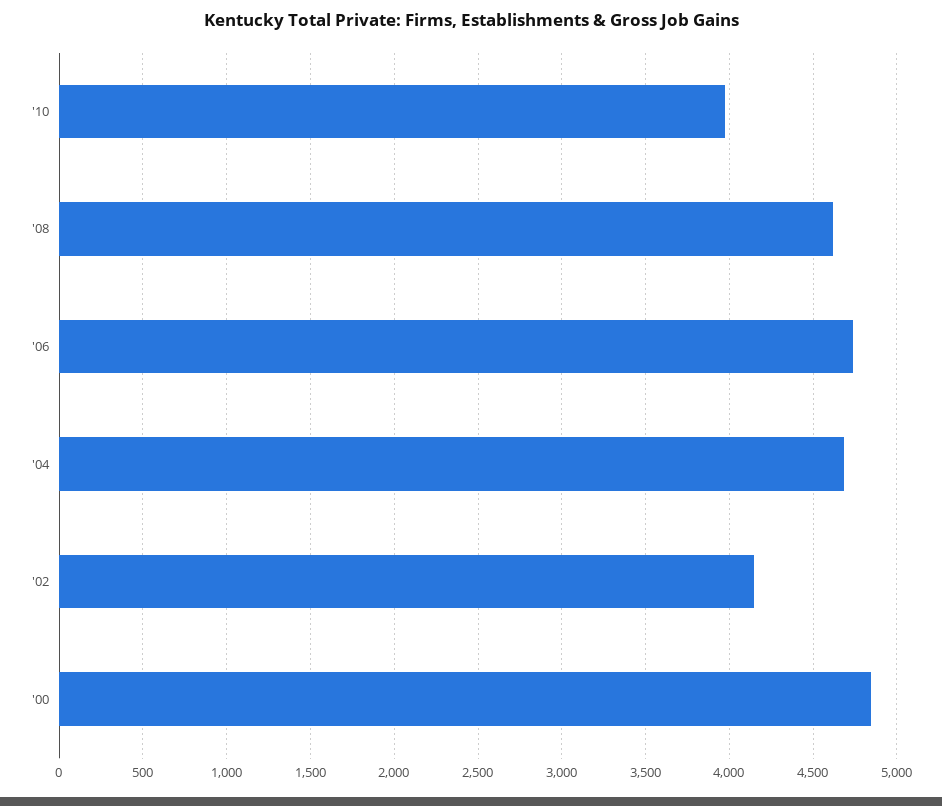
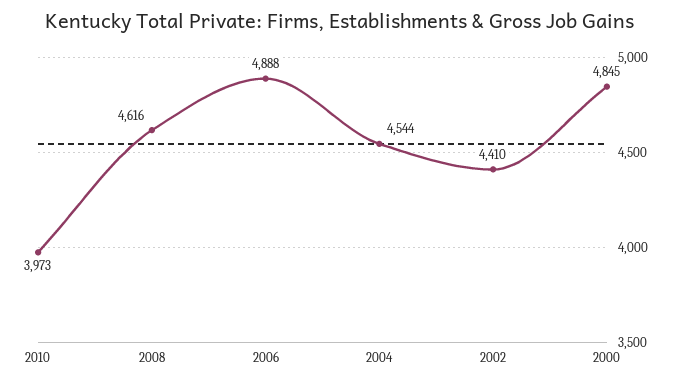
  {
    "'10": 3973,
    "'08": 4616,
-   "'06": 4750,
+   "'06": 4888,
-   "'04": 4700,
+   "'04": 4544,
-   "'02": 4150,
+   "'02": 4410,
    "'00": 4845
  }

